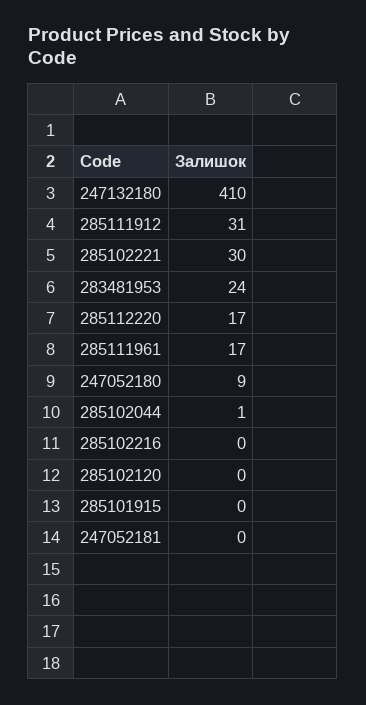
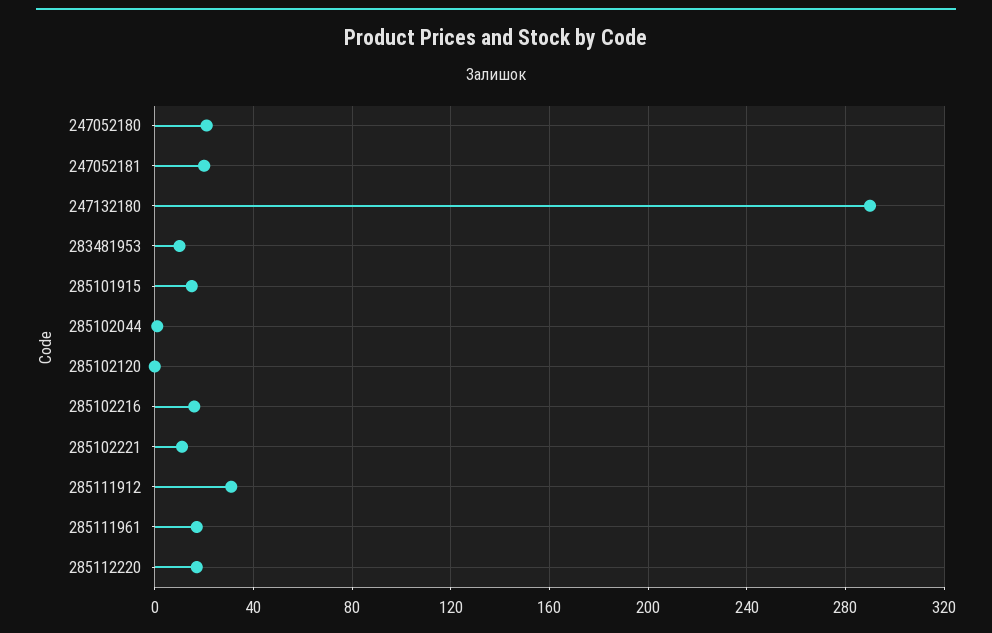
  {
-   "247132180": 410,
+   "247132180": 290,
    "285111912": 31,
-   "285102221": 30,
+   "285102221": 10,
-   "283481953": 24,
+   "283481953": 10,
    "285112220": 17,
    "285111961": 17,
-   "247052180": 9,
+   "247052180": 20,
    "285102044": 1,
-   "285102216": 0,
+   "285102216": 15,
    "285102120": 0,
-   "285101915": 0,
+   "285101915": 15,
-   "247052181": 0
+   "247052181": 20
  }

